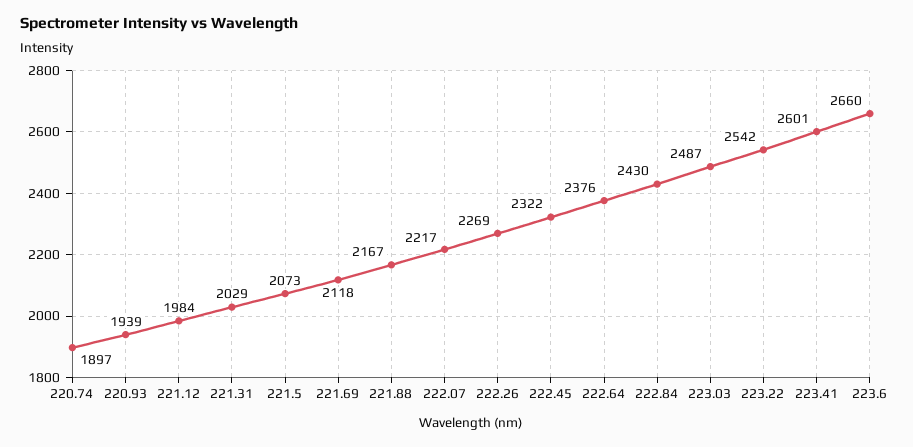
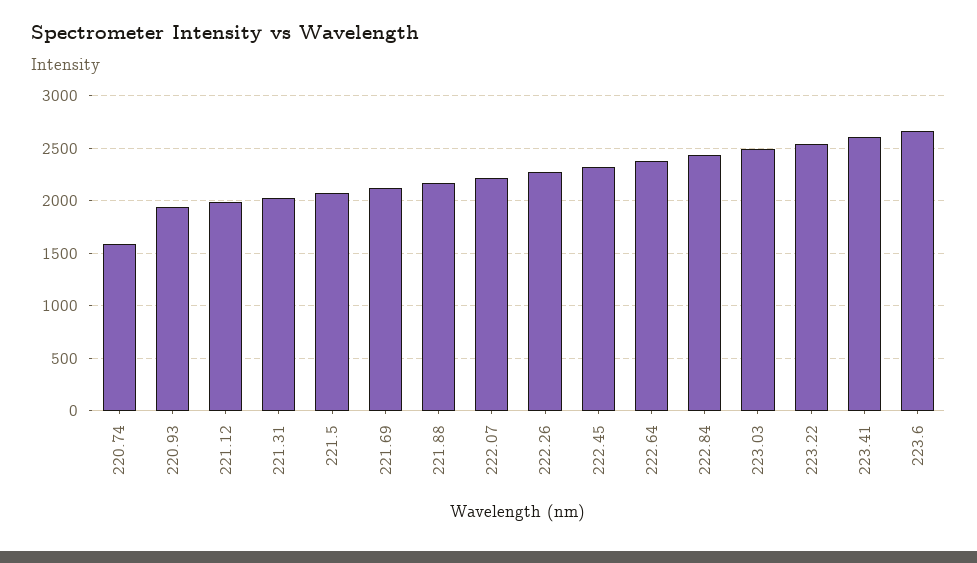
  {
-   "220.74": 1897,
+   "220.74": 1600,
    "220.93": 1939,
    "221.12": 1984,
    "221.31": 2029,
    "221.5": 2073,
    "221.69": 2118,
    "221.88": 2167,
    "222.07": 2217,
    "222.26": 2269,
    "222.45": 2322,
    "222.64": 2376,
    "222.84": 2430,
    "223.03": 2487,
    "223.22": 2542,
    "223.41": 2601,
    "223.6": 2660
  }

